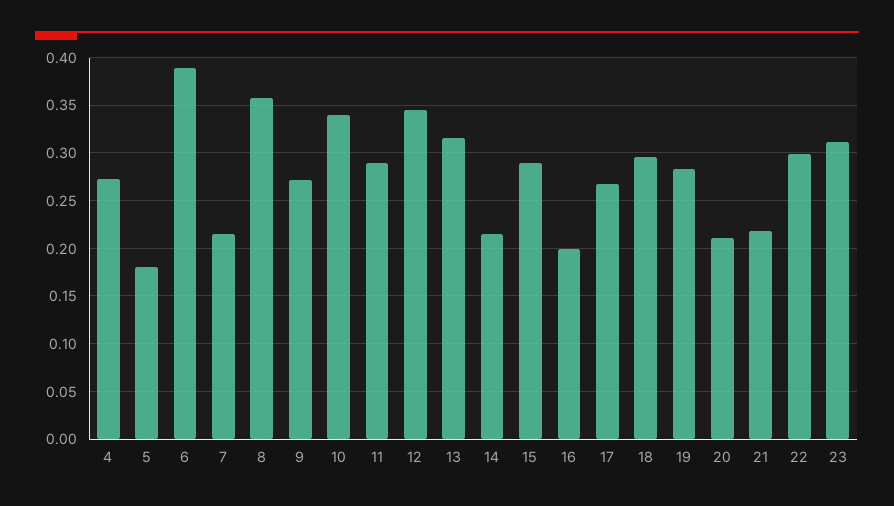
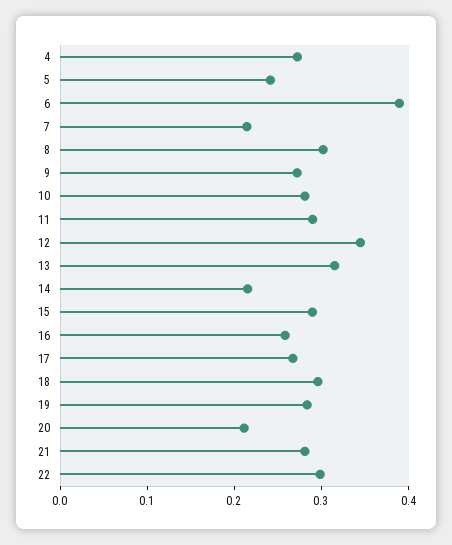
  {
    "4": 0.27,
-   "5": 0.18,
+   "5": 0.24,
    "6": 0.39,
    "7": 0.21,
-   "8": 0.36,
+   "8": 0.3,
    "9": 0.27,
-   "10": 0.34,
+   "10": 0.28,
    "11": 0.29,
    "12": 0.34,
    "13": 0.32,
    "14": 0.22,
    "15": 0.29,
-   "16": 0.2,
+   "16": 0.26,
    "17": 0.27,
    "18": 0.3,
    "19": 0.28,
    "20": 0.21,
-   "21": 0.22,
+   "21": 0.28,
-   "22": 0.3,
+   "22": 0.3
-   "23": 0.31
  }

